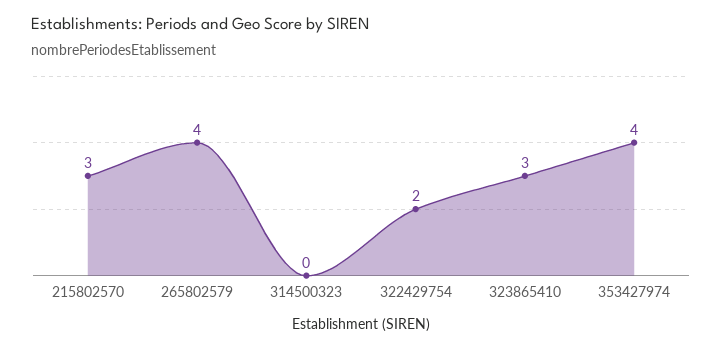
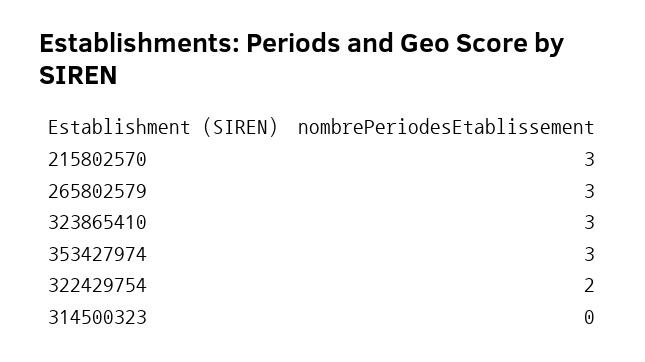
  {
    "215802570": 3,
-   "265802579": 4,
+   "265802579": 3,
    "314500323": 0,
    "322429754": 2,
    "323865410": 3,
-   "353427974": 4
+   "353427974": 3
  }

